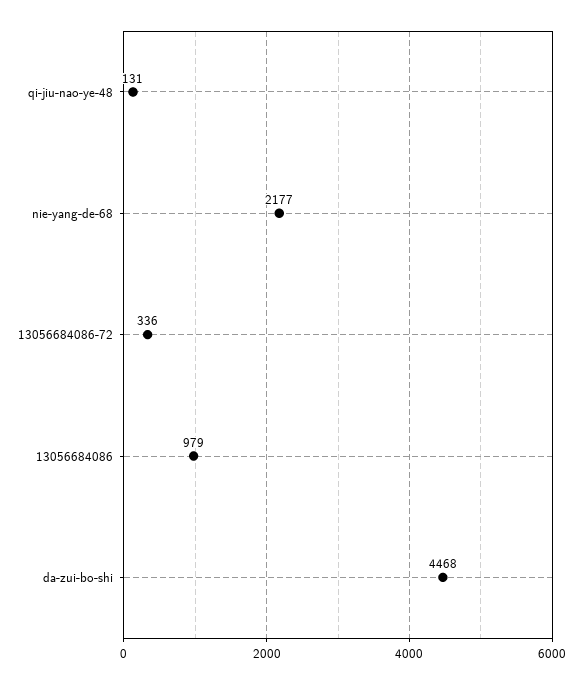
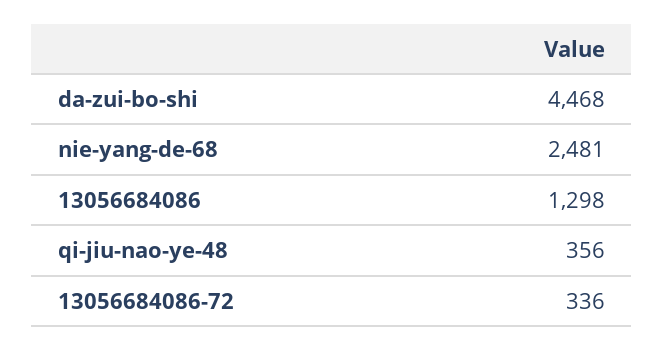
  {
-   "qi-jiu-nao-ye-48": 131,
+   "qi-jiu-nao-ye-48": 356,
-   "nie-yang-de-68": 2177,
+   "nie-yang-de-68": 2481,
    "13056684086-72": 336,
-   "13056684086": 979,
+   "13056684086": 1298,
    "da-zui-bo-shi": 4468
  }

